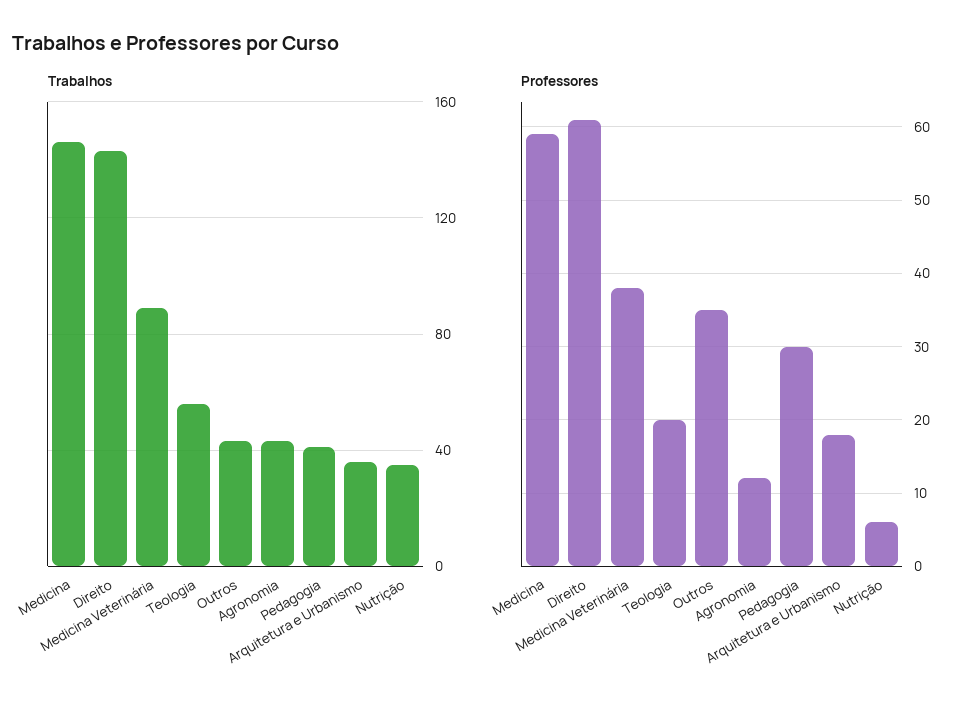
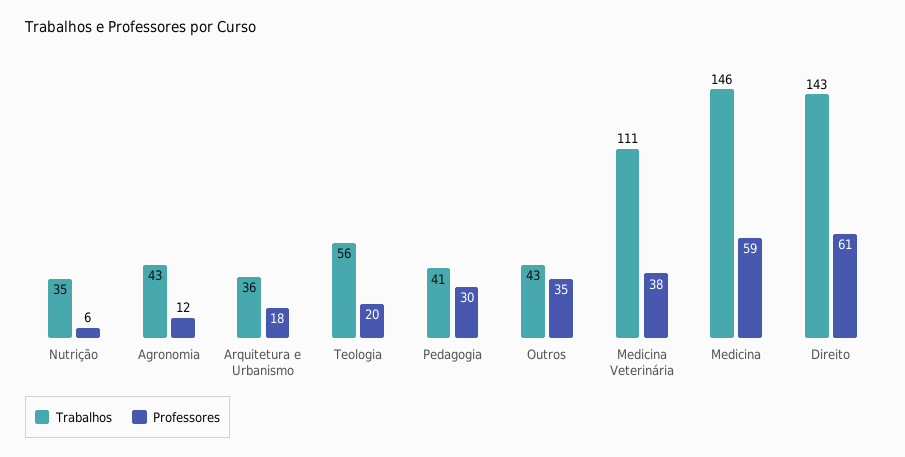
  {
    "Trabalhos": {
      "Medicina": 146,
      "Direito": 143,
-     "Medicina Veterinária": 90,
+     "Medicina Veterinária": 111,
      "Teologia": 56,
      "Outros": 43,
      "Agronomia": 43,
      "Pedagogia": 41,
      "Arquitetura e Urbanismo": 36,
      "Nutrição": 35
    },
    "Professores": {
      "Medicina": 59,
      "Direito": 61,
      "Medicina Veterinária": 38,
      "Teologia": 20,
      "Outros": 35,
      "Agronomia": 12,
      "Pedagogia": 30,
      "Arquitetura e Urbanismo": 18,
      "Nutrição": 6
    }
  }

